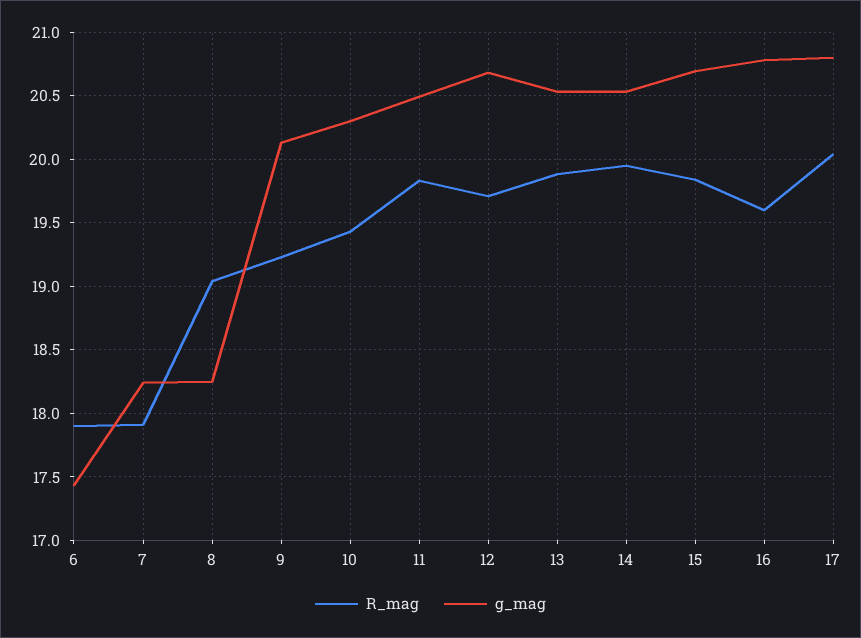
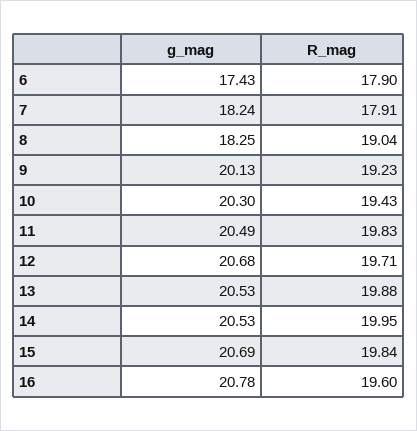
  {
    "R_mag": {
      "6": 17.9,
      "7": 17.91,
      "8": 19.04,
      "9": 19.23,
      "10": 19.43,
      "11": 19.83,
      "12": 19.71,
      "13": 19.88,
      "14": 19.95,
      "15": 19.84,
-     "16": 19.6,
+     "16": 19.6
-     "17": 20.05
    },
    "g_mag": {
      "6": 17.43,
      "7": 18.24,
      "8": 18.25,
      "9": 20.13,
      "10": 20.3,
      "11": 20.49,
      "12": 20.68,
      "13": 20.53,
      "14": 20.53,
      "15": 20.69,
-     "16": 20.78,
+     "16": 20.78
-     "17": 20.8
    }
  }

